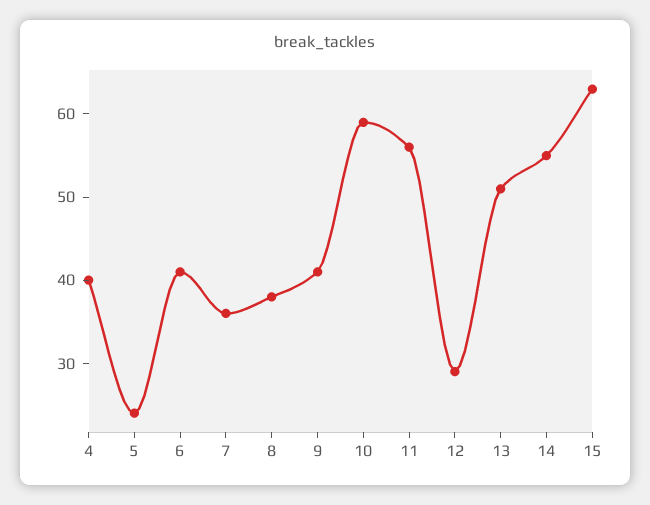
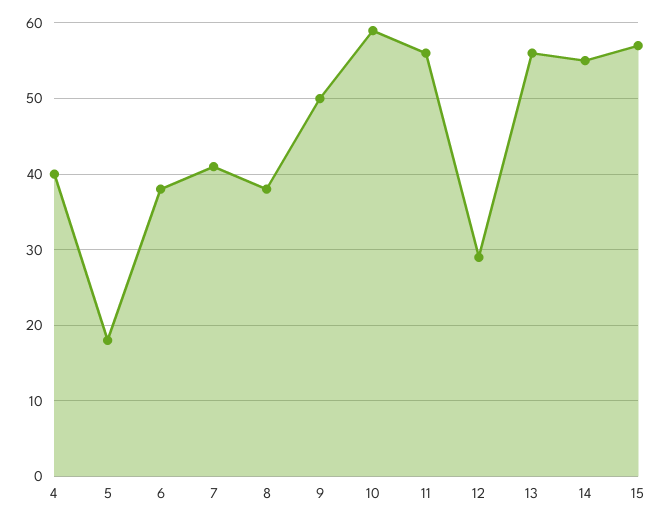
  {
    "4": 40,
-   "5": 24,
+   "5": 18,
-   "6": 41,
+   "6": 38,
-   "7": 36,
+   "7": 41,
    "8": 38,
-   "9": 41,
+   "9": 50,
    "10": 59,
    "11": 56,
    "12": 29,
-   "13": 51,
+   "13": 56,
    "14": 55,
-   "15": 63
+   "15": 57
  }

